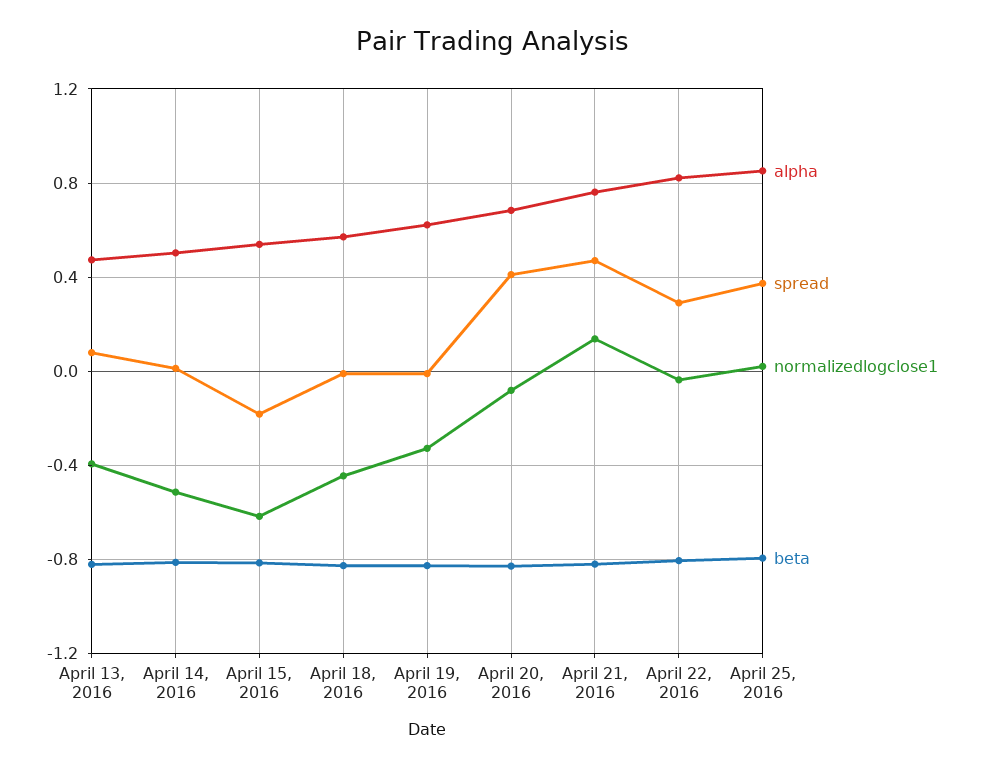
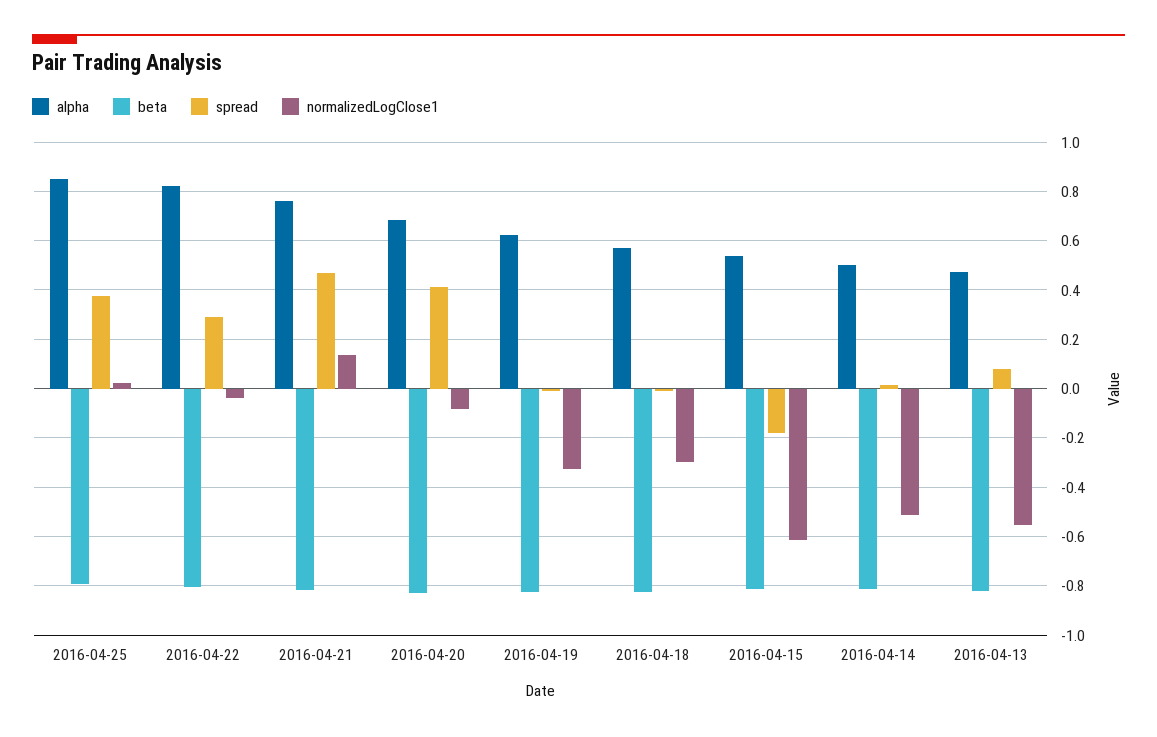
  {
    "alpha": {
      "April 13, 2016": 0.475,
      "April 14, 2016": 0.5,
      "April 15, 2016": 0.55,
      "April 18, 2016": 0.575,
      "April 19, 2016": 0.625,
      "April 20, 2016": 0.675,
      "April 21, 2016": 0.75,
      "April 22, 2016": 0.825,
      "April 25, 2016": 0.85
    },
    "spread": {
      "April 13, 2016": 0.075,
      "April 14, 2016": 0.025,
      "April 15, 2016": -0.175,
      "April 18, 2016": 0,
      "April 19, 2016": 0,
      "April 20, 2016": 0.4,
      "April 21, 2016": 0.475,
      "April 22, 2016": 0.3,
      "April 25, 2016": 0.375
    },
    "normalizedlogclose1": {
-     "April 13, 2016": -0.4,
+     "April 13, 2016": -0.55,
      "April 14, 2016": -0.525,
      "April 15, 2016": -0.625,
-     "April 18, 2016": -0.45,
+     "April 18, 2016": -0.3,
      "April 19, 2016": -0.325,
      "April 20, 2016": -0.075,
      "April 21, 2016": 0.15,
      "April 22, 2016": -0.025,
      "April 25, 2016": 0.025
    },
    "beta": {
      "April 13, 2016": -0.825,
      "April 14, 2016": -0.8,
      "April 15, 2016": -0.825,
      "April 18, 2016": -0.825,
      "April 19, 2016": -0.825,
      "April 20, 2016": -0.825,
      "April 21, 2016": -0.825,
      "April 22, 2016": -0.8,
      "April 25, 2016": -0.8
    }
  }

